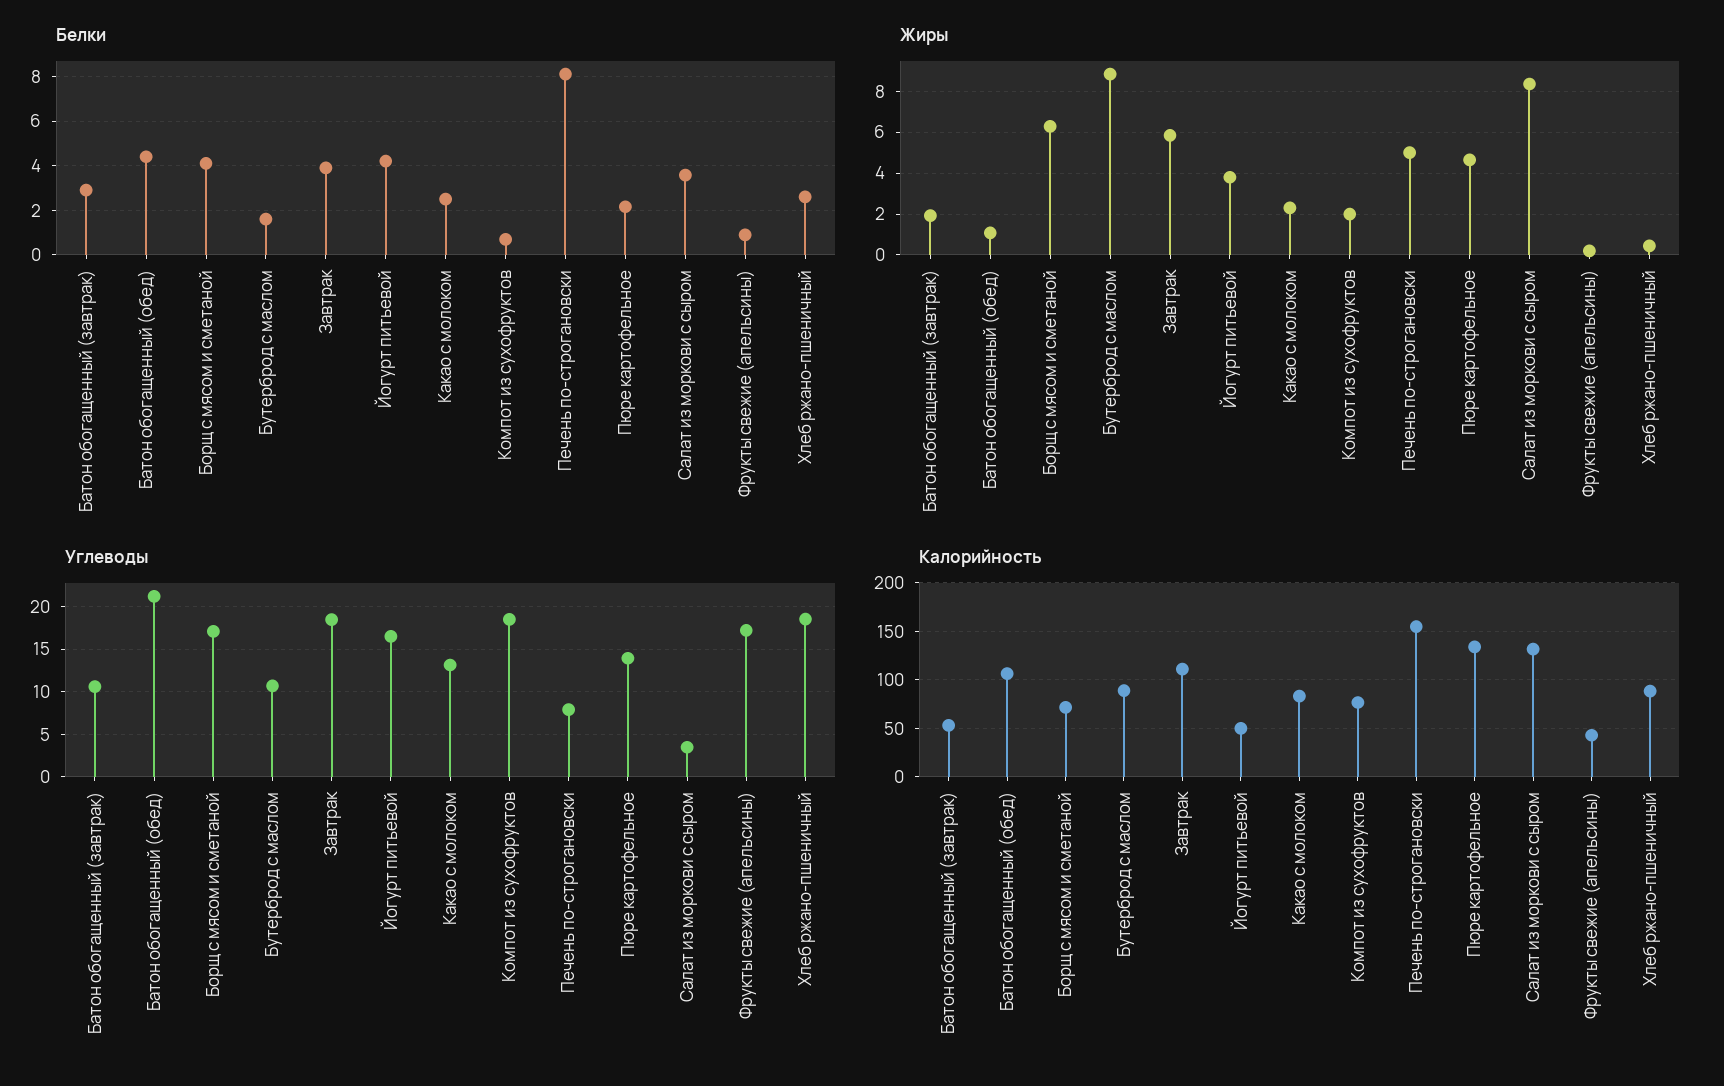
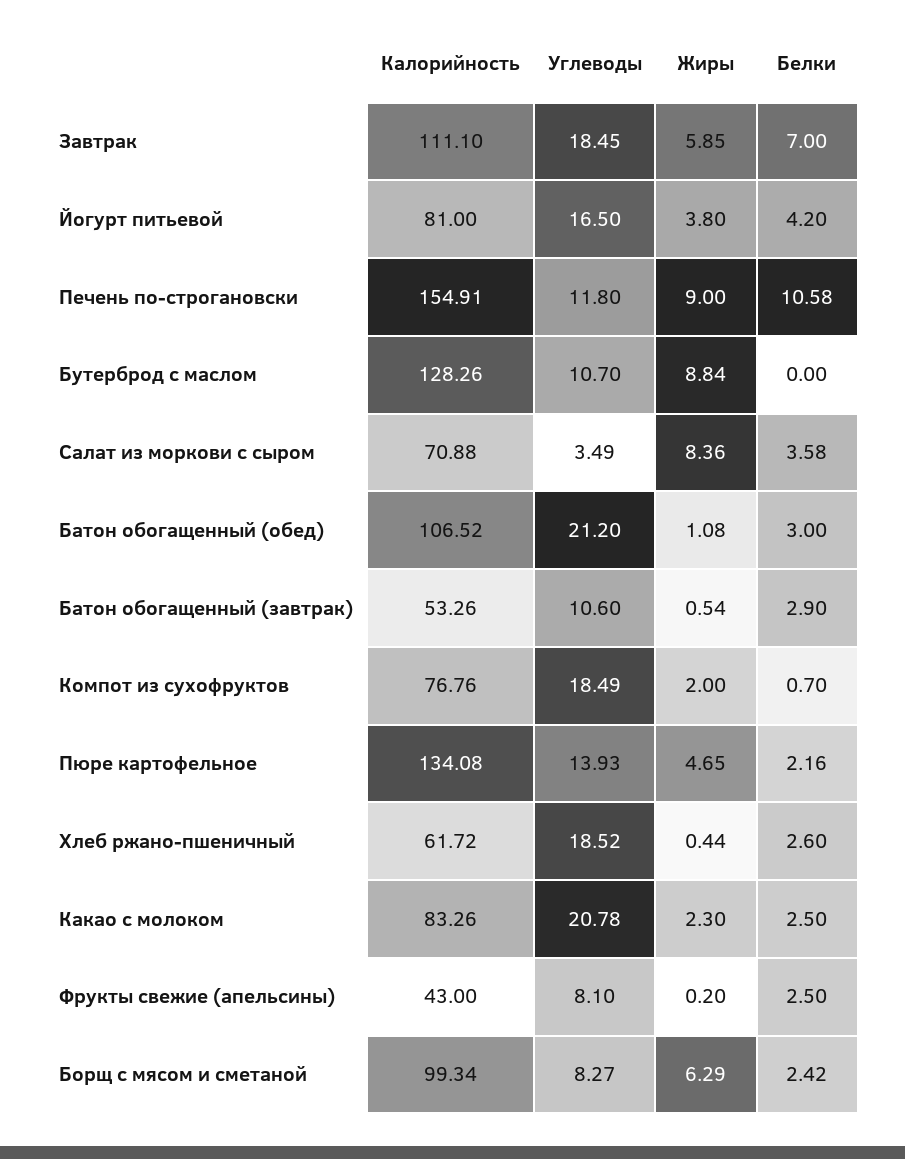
  {
    "Белки": {
      "Батон обогащенный (завтрак)": 2.9,
-     "Батон обогащенный (обед)": 4.5,
+     "Батон обогащенный (обед)": 3,
-     "Борщ с мясом и сметаной": 4,
+     "Борщ с мясом и сметаной": 2.42,
-     "Бутерброд с маслом": 1.5,
+     "Бутерброд с маслом": 0,
-     "Завтрак": 4,
+     "Завтрак": 7,
      "Йогурт питьевой": 4.2,
      "Какао с молоком": 2.5,
      "Компот из сухофруктов": 0.7,
-     "Печень по-строгановски": 8,
+     "Печень по-строгановски": 10.58,
      "Пюре картофельное": 2.16,
      "Салат из моркови с сыром": 3.58,
-     "Фрукты свежие (апельсины)": 1,
+     "Фрукты свежие (апельсины)": 2.5,
      "Хлеб ржано-пшеничный": 2.6
    },
    "Жиры": {
-     "Батон обогащенный (завтрак)": 2,
+     "Батон обогащенный (завтрак)": 0.54,
      "Батон обогащенный (обед)": 1.08,
      "Борщ с мясом и сметаной": 6.29,
      "Бутерброд с маслом": 8.84,
      "Завтрак": 5.85,
      "Йогурт питьевой": 3.8,
      "Какао с молоком": 2.3,
      "Компот из сухофруктов": 2,
-     "Печень по-строгановски": 5,
+     "Печень по-строгановски": 9,
      "Пюре картофельное": 4.65,
      "Салат из моркови с сыром": 8.36,
      "Фрукты свежие (апельсины)": 0.2,
      "Хлеб ржано-пшеничный": 0.44
    },
    "Углеводы": {
      "Батон обогащенный (завтрак)": 10.6,
      "Батон обогащенный (обед)": 21.2,
-     "Борщ с мясом и сметаной": 17,
+     "Борщ с мясом и сметаной": 8.27,
      "Бутерброд с маслом": 10.7,
      "Завтрак": 18.45,
      "Йогурт питьевой": 16.5,
-     "Какао с молоком": 13,
+     "Какао с молоком": 20.78,
      "Компот из сухофруктов": 18.49,
-     "Печень по-строгановски": 8,
+     "Печень по-строгановски": 11.8,
      "Пюре картофельное": 13.93,
      "Салат из моркови с сыром": 3.49,
-     "Фрукты свежие (апельсины)": 17,
+     "Фрукты свежие (апельсины)": 8.1,
      "Хлеб ржано-пшеничный": 18.52
    },
    "Калорийность": {
      "Батон обогащенный (завтрак)": 53.26,
      "Батон обогащенный (обед)": 106.52,
-     "Борщ с мясом и сметаной": 70,
+     "Борщ с мясом и сметаной": 99.34,
-     "Бутерброд с маслом": 90,
+     "Бутерброд с маслом": 128.26,
      "Завтрак": 111.1,
-     "Йогурт питьевой": 50,
+     "Йогурт питьевой": 81,
      "Какао с молоком": 83.26,
      "Компот из сухофруктов": 76.76,
      "Печень по-строгановски": 154.91,
      "Пюре картофельное": 134.08,
-     "Салат из моркови с сыром": 130,
+     "Салат из моркови с сыром": 70.88,
      "Фрукты свежие (апельсины)": 43,
-     "Хлеб ржано-пшеничный": 90
+     "Хлеб ржано-пшеничный": 61.72
    }
  }

